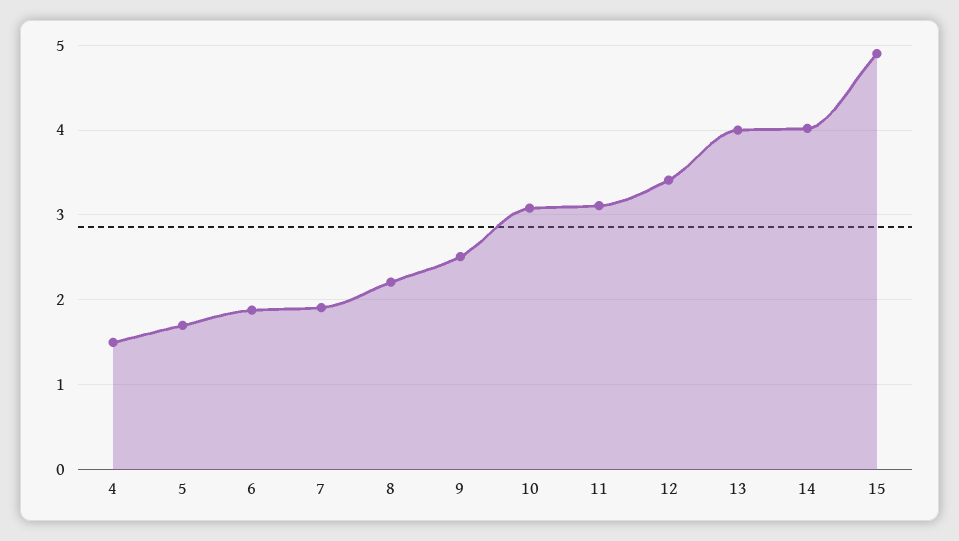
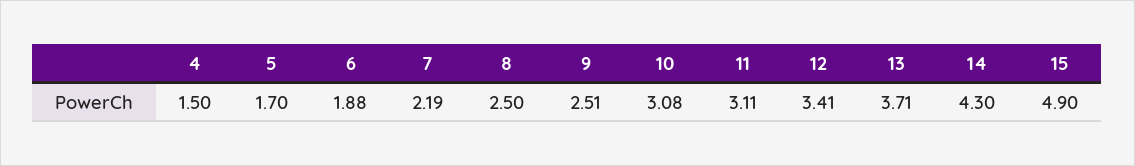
  {
    "4": 1.5,
    "5": 1.7,
    "6": 1.88,
-   "7": 1.9,
+   "7": 2.19,
-   "8": 2.2,
+   "8": 2.5,
    "9": 2.51,
    "10": 3.08,
    "11": 3.11,
    "12": 3.41,
-   "13": 4,
+   "13": 3.71,
-   "14": 4,
+   "14": 4.3,
    "15": 4.9
  }

